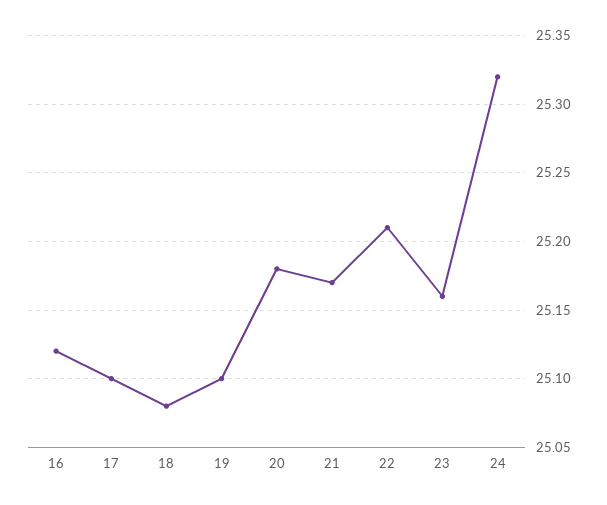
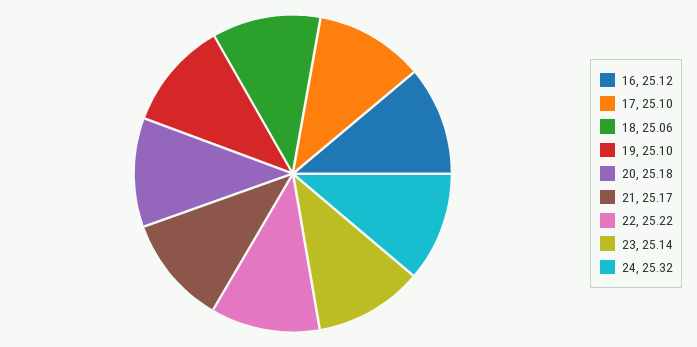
  {
    "16": 25.12,
    "17": 25.1,
-   "18": 25.08,
+   "18": 25.06,
    "19": 25.1,
    "20": 25.18,
    "21": 25.17,
-   "22": 25.21,
+   "22": 25.22,
-   "23": 25.16,
+   "23": 25.14,
    "24": 25.32
  }

